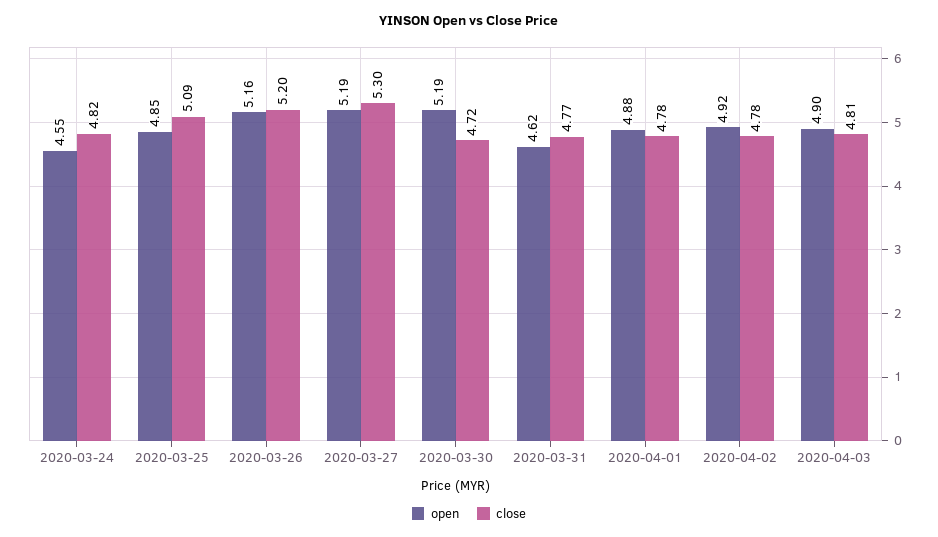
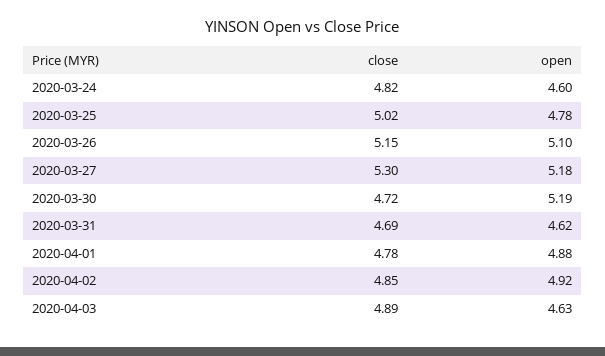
  {
    "open": {
-     "2020-03-24": 4.55,
+     "2020-03-24": 4.6,
-     "2020-03-25": 4.85,
+     "2020-03-25": 4.78,
-     "2020-03-26": 5.16,
+     "2020-03-26": 5.1,
-     "2020-03-27": 5.19,
+     "2020-03-27": 5.18,
      "2020-03-30": 5.19,
      "2020-03-31": 4.62,
      "2020-04-01": 4.88,
      "2020-04-02": 4.92,
-     "2020-04-03": 4.9
+     "2020-04-03": 4.63
    },
    "close": {
      "2020-03-24": 4.82,
-     "2020-03-25": 5.09,
+     "2020-03-25": 5.02,
-     "2020-03-26": 5.2,
+     "2020-03-26": 5.15,
      "2020-03-27": 5.3,
      "2020-03-30": 4.72,
-     "2020-03-31": 4.77,
+     "2020-03-31": 4.69,
      "2020-04-01": 4.78,
-     "2020-04-02": 4.78,
+     "2020-04-02": 4.85,
-     "2020-04-03": 4.81
+     "2020-04-03": 4.89
    }
  }

